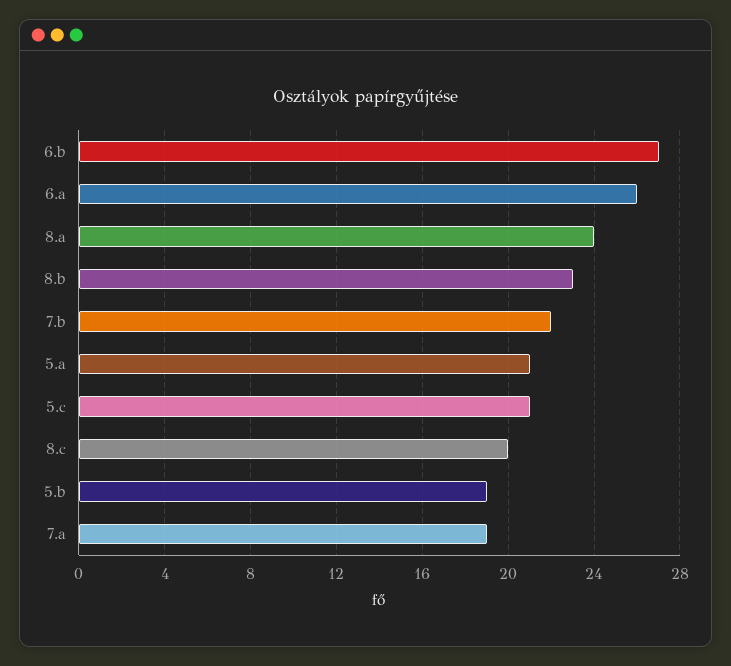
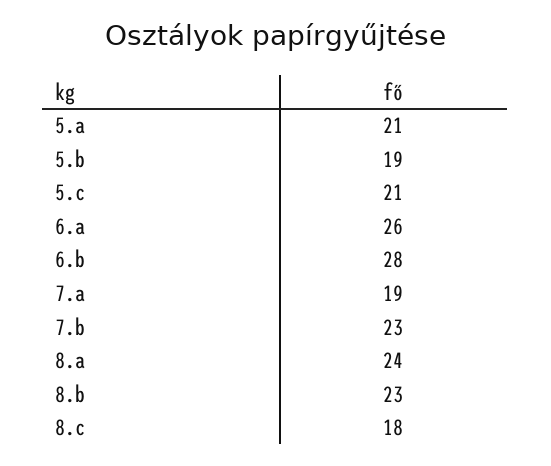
  {
-   "6.b": 27,
+   "6.b": 28,
    "6.a": 26,
    "8.a": 24,
    "8.b": 23,
-   "7.b": 22,
+   "7.b": 23,
    "5.a": 21,
    "5.c": 21,
-   "8.c": 20,
+   "8.c": 18,
    "5.b": 19,
    "7.a": 19
  }

